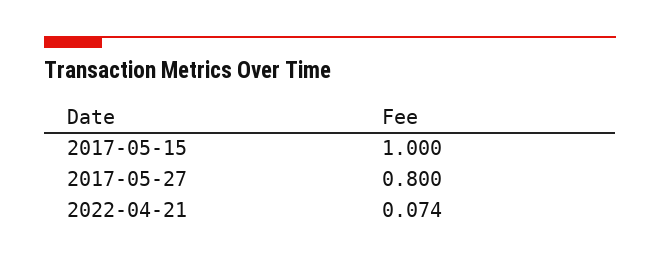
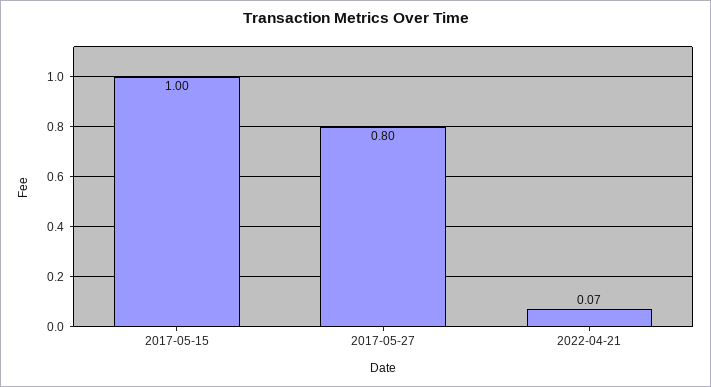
  {
    "2017-05-15": 1,
    "2017-05-27": 0.8,
-   "2022-04-21": 0.074
+   "2022-04-21": 0.07
  }

